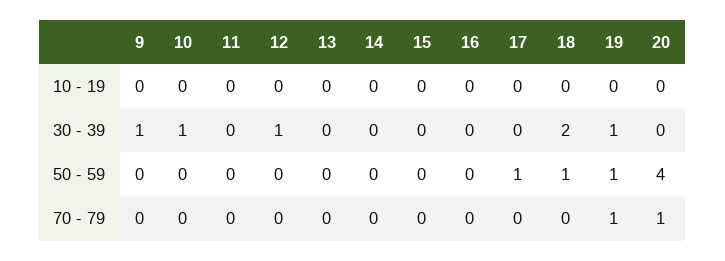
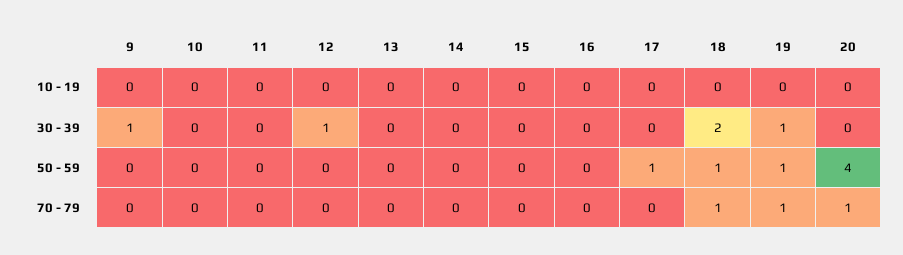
  {
    "9": {
      "10 - 19": 0,
      "30 - 39": 1,
      "50 - 59": 0,
      "70 - 79": 0
    },
    "10": {
      "10 - 19": 0,
-     "30 - 39": 1,
+     "30 - 39": 0,
      "50 - 59": 0,
      "70 - 79": 0
    },
    "11": {
      "10 - 19": 0,
      "30 - 39": 0,
      "50 - 59": 0,
      "70 - 79": 0
    },
    "12": {
      "10 - 19": 0,
      "30 - 39": 1,
      "50 - 59": 0,
      "70 - 79": 0
    },
    "13": {
      "10 - 19": 0,
      "30 - 39": 0,
      "50 - 59": 0,
      "70 - 79": 0
    },
    "14": {
      "10 - 19": 0,
      "30 - 39": 0,
      "50 - 59": 0,
      "70 - 79": 0
    },
    "15": {
      "10 - 19": 0,
      "30 - 39": 0,
      "50 - 59": 0,
      "70 - 79": 0
    },
    "16": {
      "10 - 19": 0,
      "30 - 39": 0,
      "50 - 59": 0,
      "70 - 79": 0
    },
    "17": {
      "10 - 19": 0,
      "30 - 39": 0,
      "50 - 59": 1,
      "70 - 79": 0
    },
    "18": {
      "10 - 19": 0,
      "30 - 39": 2,
      "50 - 59": 1,
-     "70 - 79": 0
+     "70 - 79": 1
    },
    "19": {
      "10 - 19": 0,
      "30 - 39": 1,
      "50 - 59": 1,
      "70 - 79": 1
    },
    "20": {
      "10 - 19": 0,
      "30 - 39": 0,
      "50 - 59": 4,
      "70 - 79": 1
    }
  }

